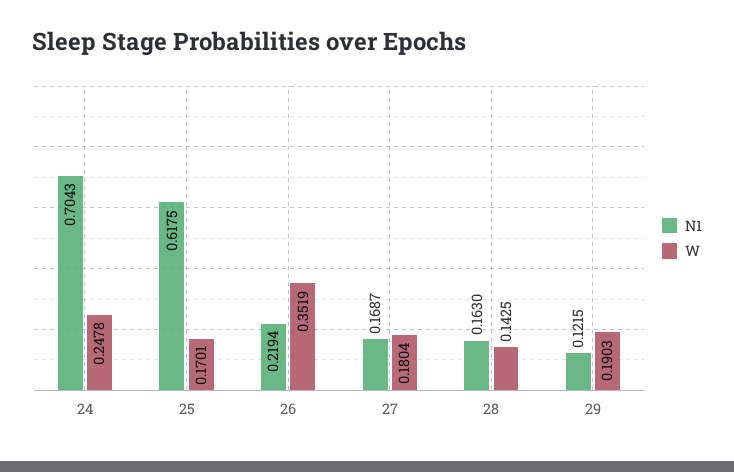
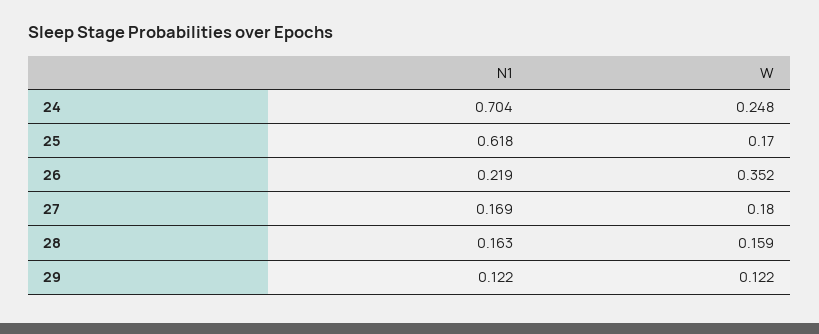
  {
    "N1": {
      "24": 0.7043,
      "25": 0.6175,
      "26": 0.2194,
      "27": 0.1687,
      "28": 0.163,
      "29": 0.1215
    },
    "W": {
      "24": 0.2478,
      "25": 0.1701,
      "26": 0.3519,
      "27": 0.1804,
-     "28": 0.1425,
+     "28": 0.159,
-     "29": 0.1903
+     "29": 0.122
    }
  }

